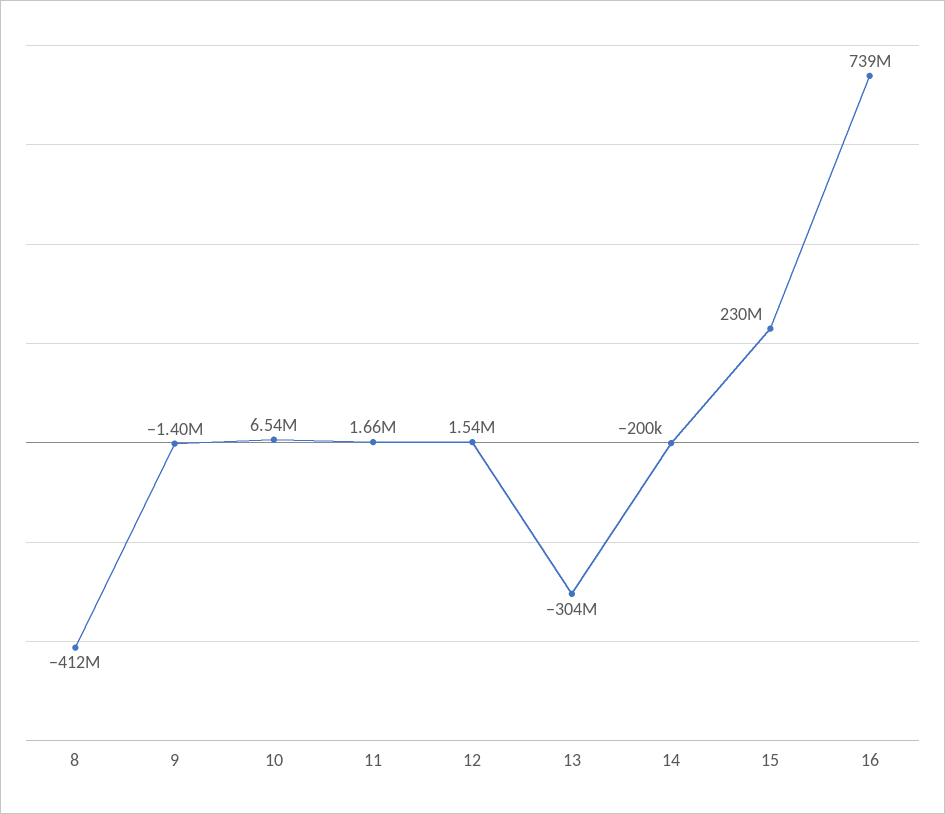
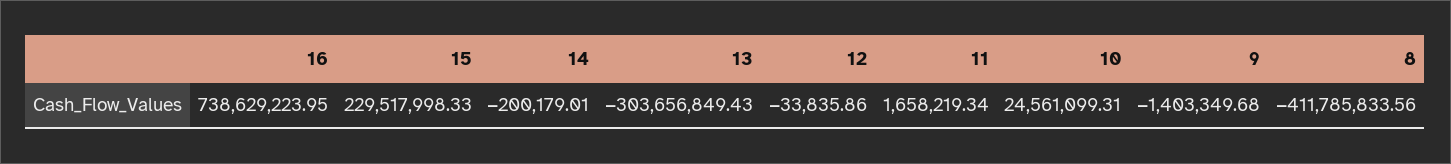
  {
    "8": -411785833.56,
    "9": -1403349.68,
-   "10": 6540000,
+   "10": 24561099.31,
    "11": 1658219.34,
-   "12": 1540000,
+   "12": -33835.86,
    "13": -303656849.43,
    "14": -200179.01,
    "15": 229517998.33,
    "16": 738629223.95
  }

